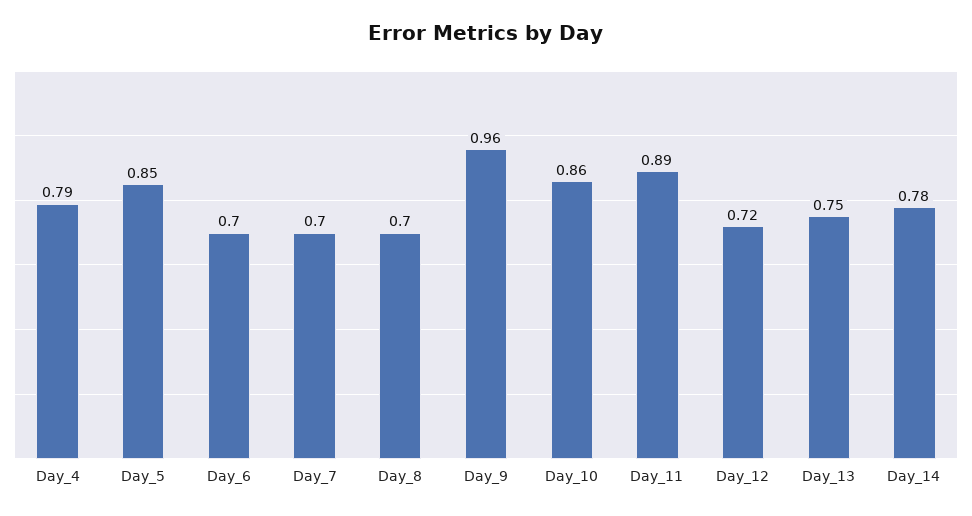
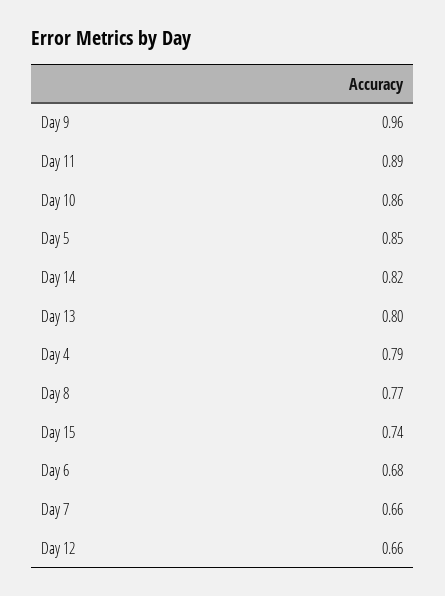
  {
    "Day_4": 0.79,
    "Day_5": 0.85,
-   "Day_6": 0.7,
+   "Day_6": 0.68,
-   "Day_7": 0.7,
+   "Day_7": 0.66,
-   "Day_8": 0.7,
+   "Day_8": 0.77,
    "Day_9": 0.96,
    "Day_10": 0.86,
    "Day_11": 0.89,
-   "Day_12": 0.72,
+   "Day_12": 0.66,
-   "Day_13": 0.75,
+   "Day_13": 0.8,
-   "Day_14": 0.78
+   "Day_14": 0.82,
+   "Day 15": 0.74
  }

